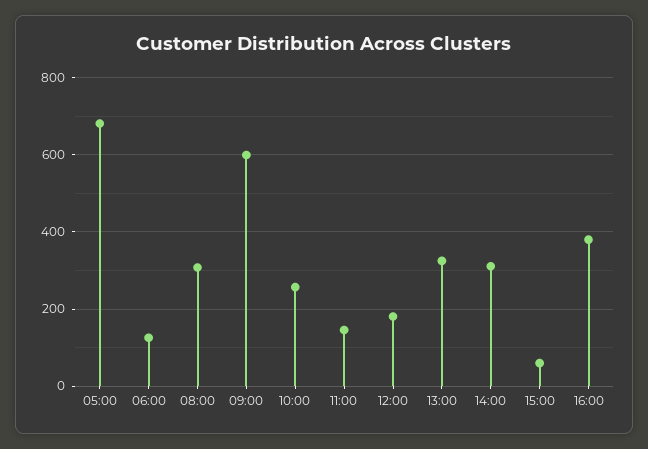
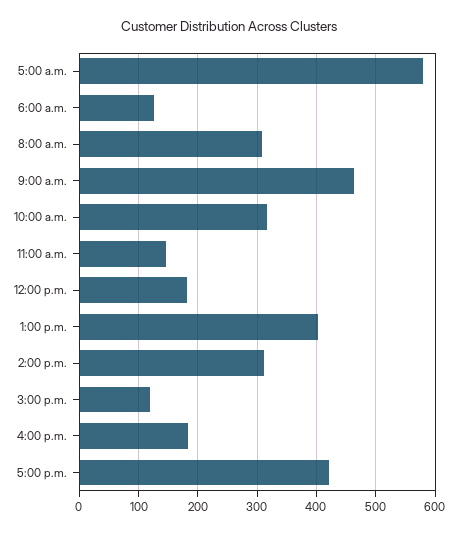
  {
-   "05:00": 680,
+   "05:00": 580,
    "06:00": 120,
    "08:00": 300,
-   "09:00": 600,
+   "09:00": 460,
-   "10:00": 260,
+   "10:00": 320,
    "11:00": 140,
    "12:00": 180,
-   "13:00": 320,
+   "13:00": 400,
    "14:00": 320,
-   "15:00": 60,
+   "15:00": 120,
-   "16:00": 380
+   "16:00": 180,
+   "5:00 p.m.": 420
  }

